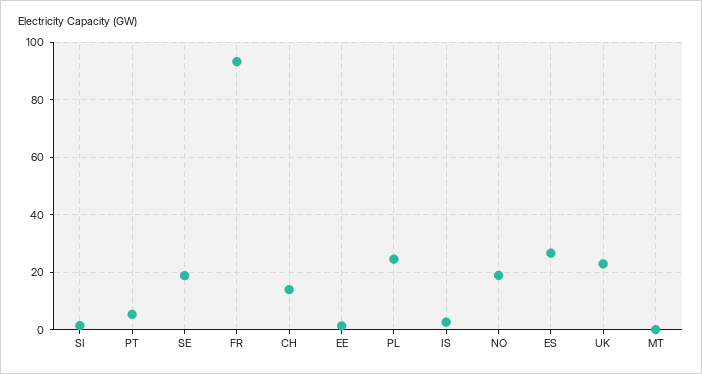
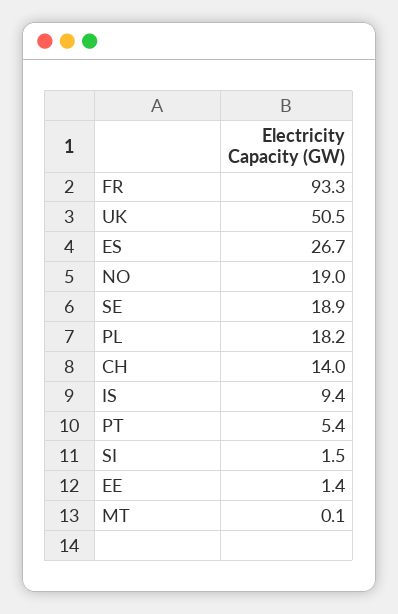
  {
    "SI": 1.5,
    "PT": 5.4,
    "SE": 18.9,
    "FR": 93.3,
    "CH": 14,
    "EE": 1.4,
-   "PL": 25,
+   "PL": 18.2,
-   "IS": 2.5,
+   "IS": 9.4,
    "NO": 19,
    "ES": 26.7,
-   "UK": 22.5,
+   "UK": 50.5,
    "MT": 0.1
  }

